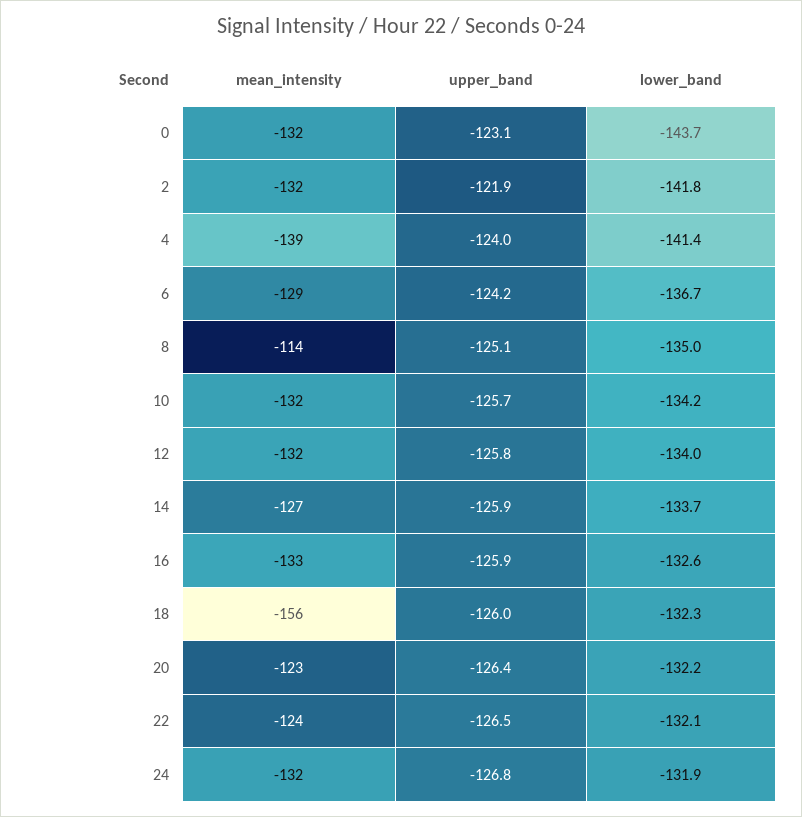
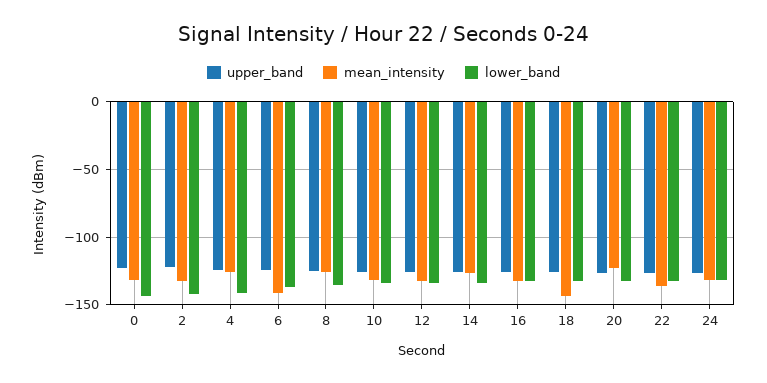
  {
    "mean_intensity": {
      "0": -132,
      "2": -132,
-     "4": -139,
+     "4": -125,
-     "6": -129,
+     "6": -140,
-     "8": -114,
+     "8": -125,
      "10": -132,
      "12": -132,
      "14": -127,
      "16": -133,
-     "18": -156,
+     "18": -145,
      "20": -123,
-     "22": -124,
+     "22": -135,
      "24": -132
    },
    "upper_band": {
      "0": -123.1,
      "2": -121.9,
      "4": -124,
      "6": -124.2,
      "8": -125.1,
      "10": -125.7,
      "12": -125.8,
      "14": -125.9,
      "16": -125.9,
      "18": -126,
      "20": -126.4,
      "22": -126.5,
      "24": -126.8
    },
    "lower_band": {
      "0": -143.7,
      "2": -141.8,
      "4": -141.4,
      "6": -136.7,
      "8": -135,
      "10": -134.2,
      "12": -134,
      "14": -133.7,
      "16": -132.6,
      "18": -132.3,
      "20": -132.2,
      "22": -132.1,
      "24": -131.9
    }
  }

